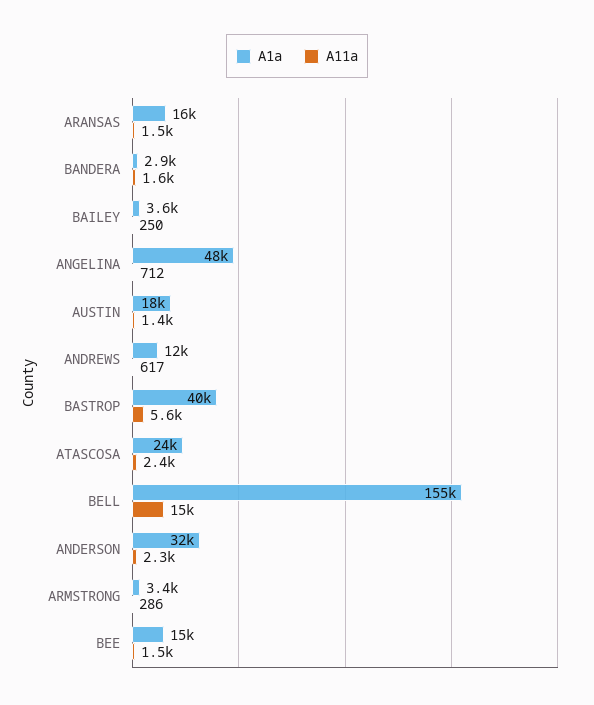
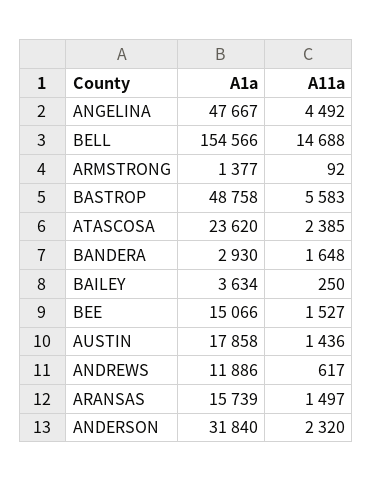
  {
    "A1a": {
      "ARANSAS": 15739,
      "BANDERA": 2930,
      "BAILEY": 3634,
      "ANGELINA": 47667,
      "AUSTIN": 17858,
      "ANDREWS": 11886,
-     "BASTROP": 40000,
+     "BASTROP": 48758,
      "ATASCOSA": 23620,
      "BELL": 154566,
      "ANDERSON": 31840,
-     "ARMSTRONG": 3400,
+     "ARMSTRONG": 1377,
      "BEE": 15066
    },
    "A11a": {
      "ARANSAS": 1497,
      "BANDERA": 1648,
      "BAILEY": 250,
-     "ANGELINA": 712,
+     "ANGELINA": 4492,
      "AUSTIN": 1436,
      "ANDREWS": 617,
      "BASTROP": 5583,
      "ATASCOSA": 2385,
      "BELL": 14688,
      "ANDERSON": 2320,
-     "ARMSTRONG": 286,
+     "ARMSTRONG": 92,
      "BEE": 1527
    }
  }

